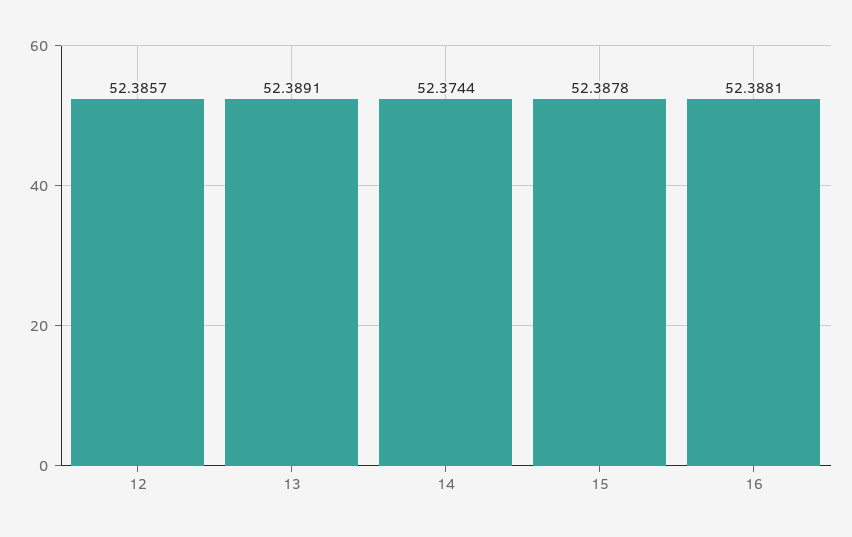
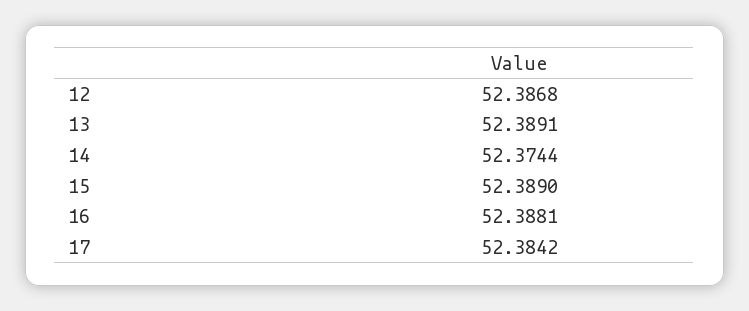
  {
-   "12": 52.3857,
+   "12": 52.3868,
    "13": 52.3891,
    "14": 52.3744,
-   "15": 52.3878,
+   "15": 52.389,
-   "16": 52.3881
+   "16": 52.3881,
+   "17": 52.3842
  }

